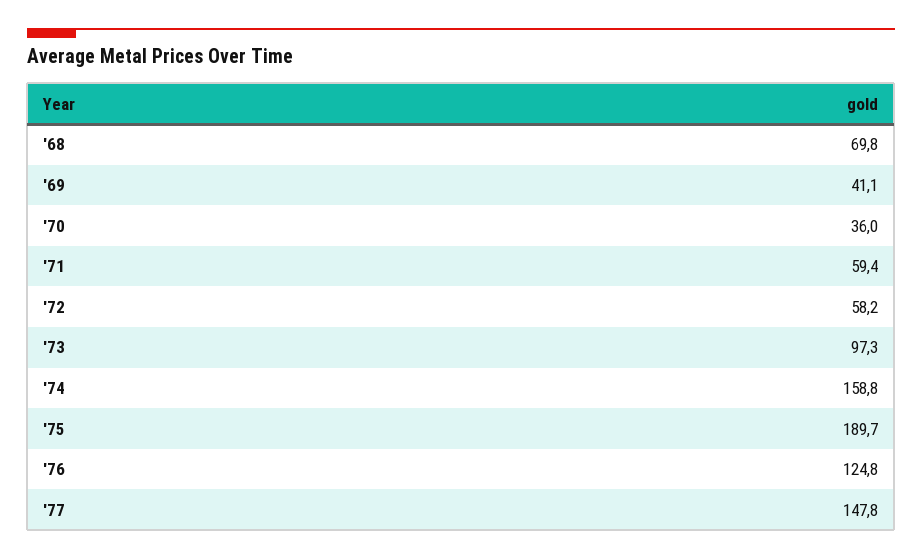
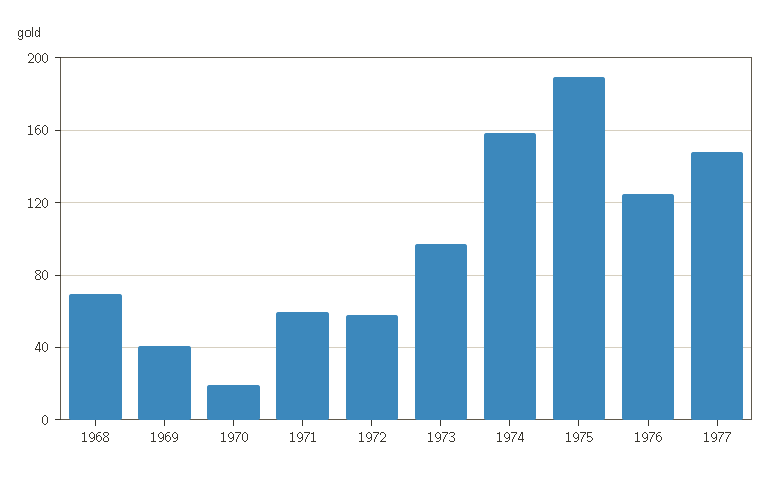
  {
    "'68": 69.8,
    "'69": 41.1,
-   "'70": 36,
+   "'70": 20,
    "'71": 59.4,
    "'72": 58.2,
    "'73": 97.3,
    "'74": 158.8,
    "'75": 189.7,
    "'76": 124.8,
    "'77": 147.8
  }

